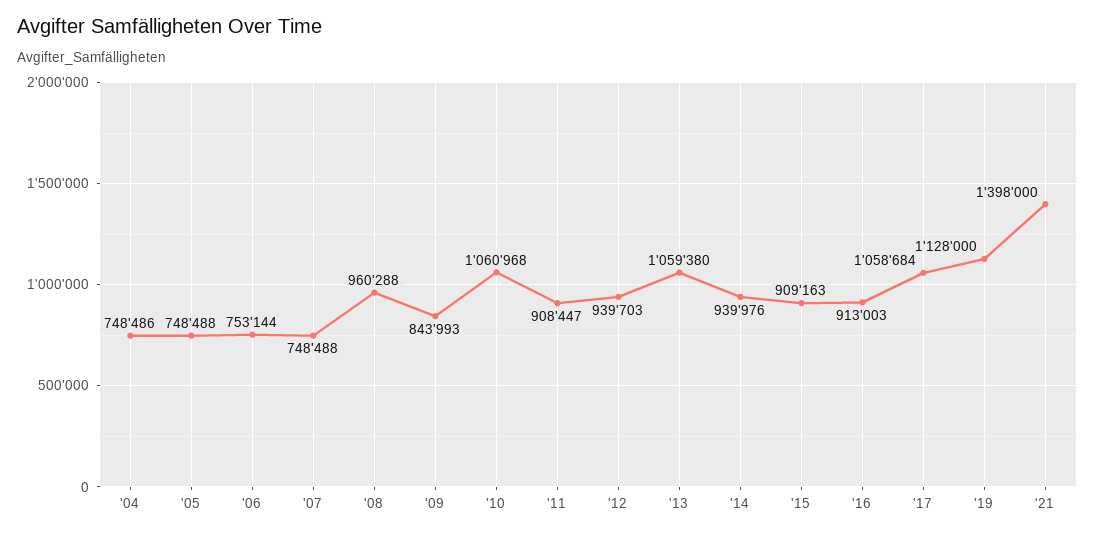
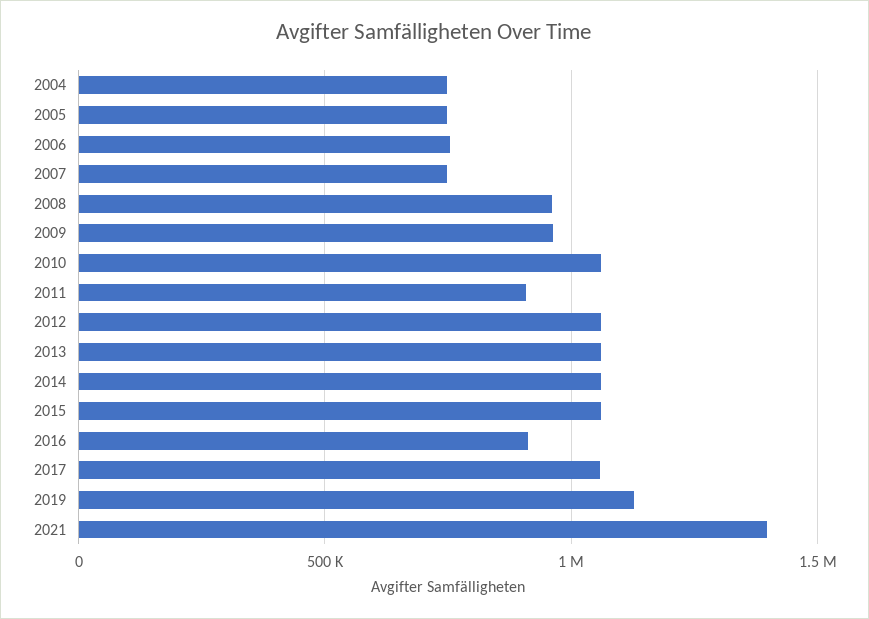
  {
    "'04": 748486,
    "'05": 748488,
    "'06": 753144,
    "'07": 748488,
    "'08": 960288,
-   "'09": 843993,
+   "'09": 950000,
    "'10": 1060968,
    "'11": 908447,
-   "'12": 939703,
+   "'12": 1050000,
    "'13": 1059380,
-   "'14": 939976,
+   "'14": 1050000,
-   "'15": 909163,
+   "'15": 1050000,
    "'16": 913003,
    "'17": 1058684,
    "'19": 1128000,
    "'21": 1398000
  }

